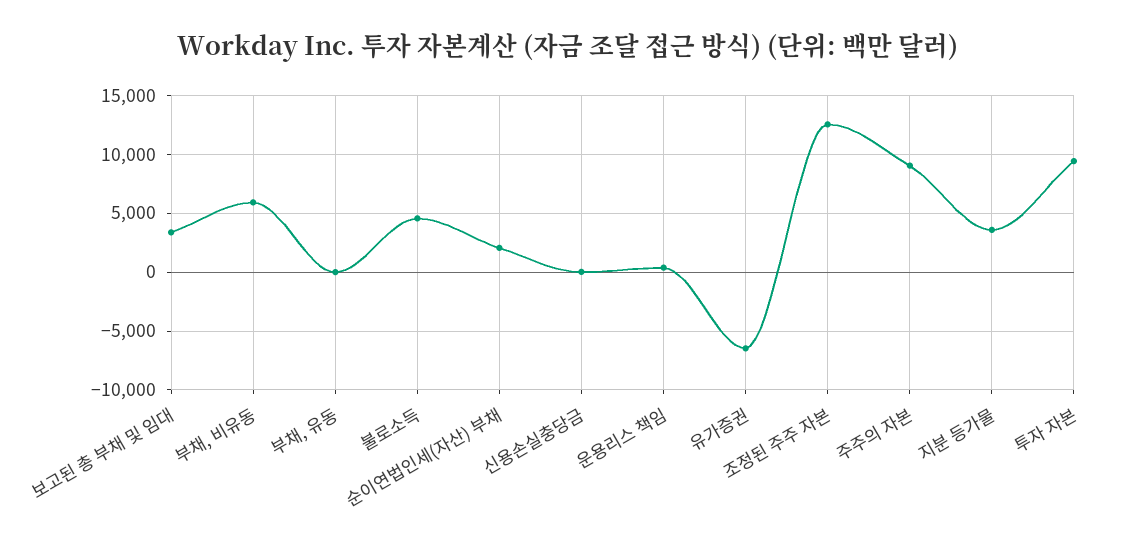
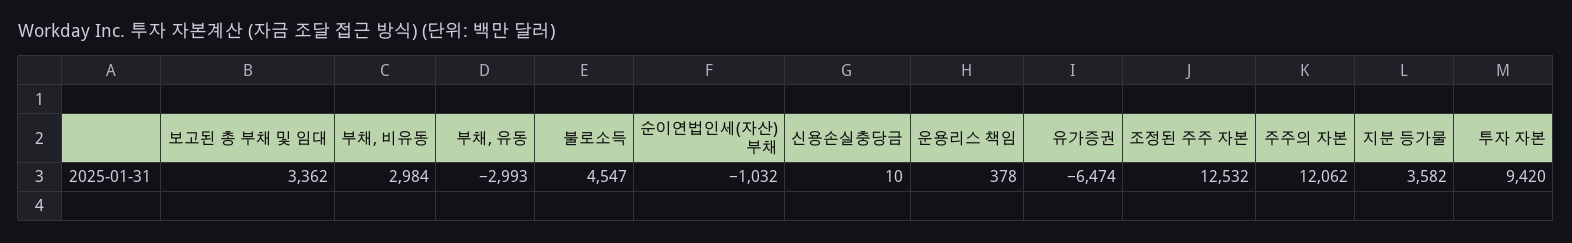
  {
    "보고된 총 부채 및 임대": 3362,
-   "부채, 비유동": 6000,
+   "부채, 비유동": 2984,
-   "부채, 유동": 0,
+   "부채, 유동": -2993,
    "불로소득": 4547,
-   "순이연법인세(자산) 부채": 2000,
+   "순이연법인세(자산) 부채": -1032,
    "신용손실충당금": 10,
    "운용리스 책임": 378,
    "유가증권": -6474,
    "조정된 주주 자본": 12532,
-   "주주의 자본": 9000,
+   "주주의 자본": 12062,
    "지분 등가물": 3582,
    "투자 자본": 9420
  }

